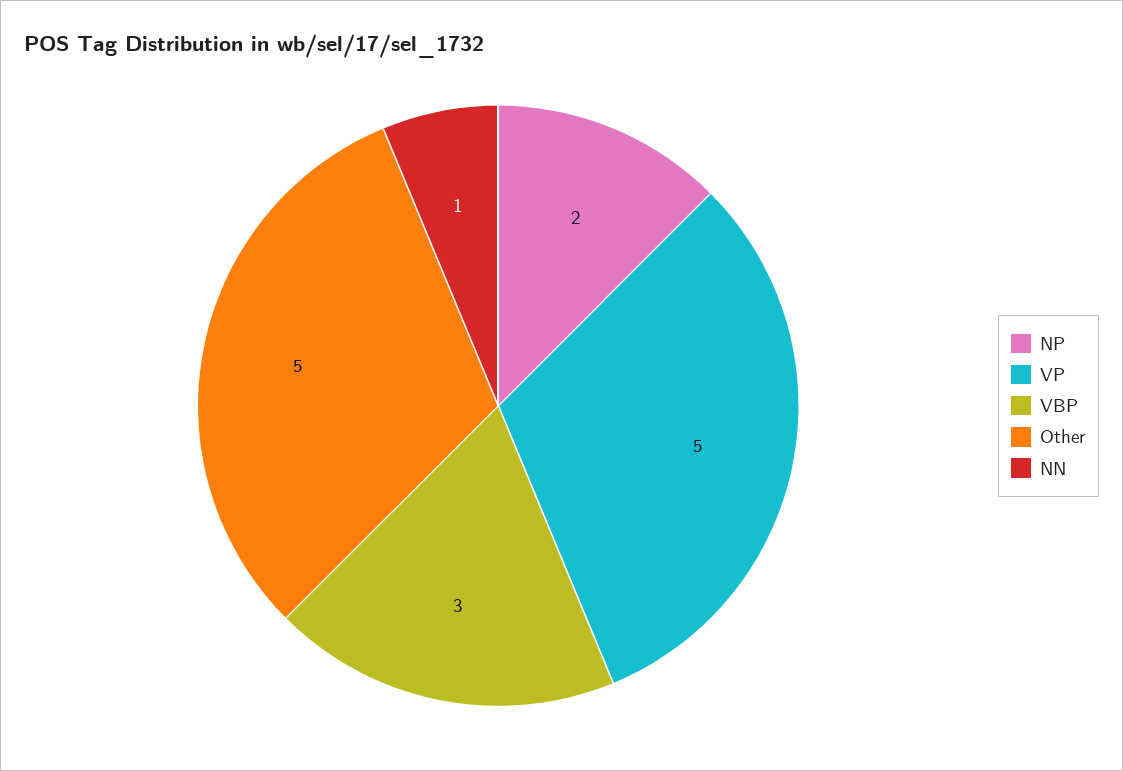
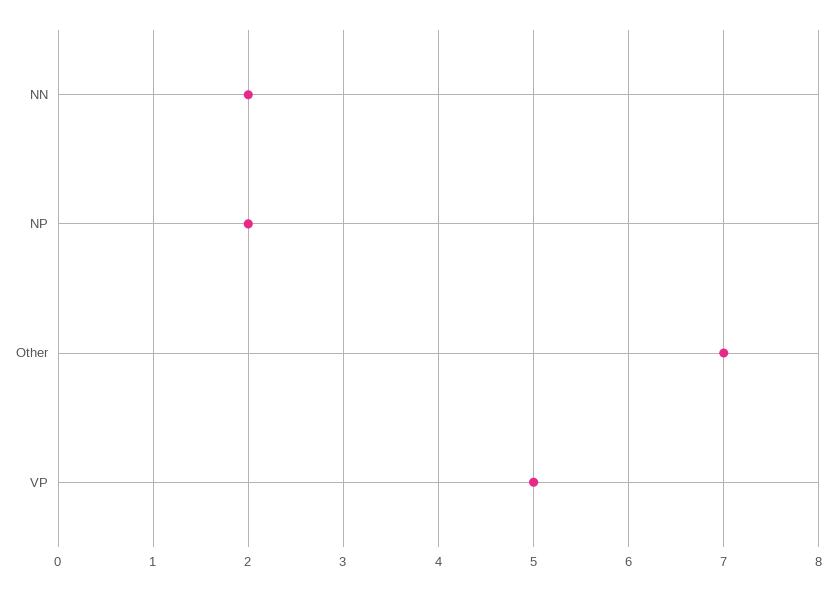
  {
    "NP": 2,
    "VP": 5,
-   "VBP": 3,
-   "Other": 5,
+   "Other": 7,
-   "NN": 1
+   "NN": 2
  }

